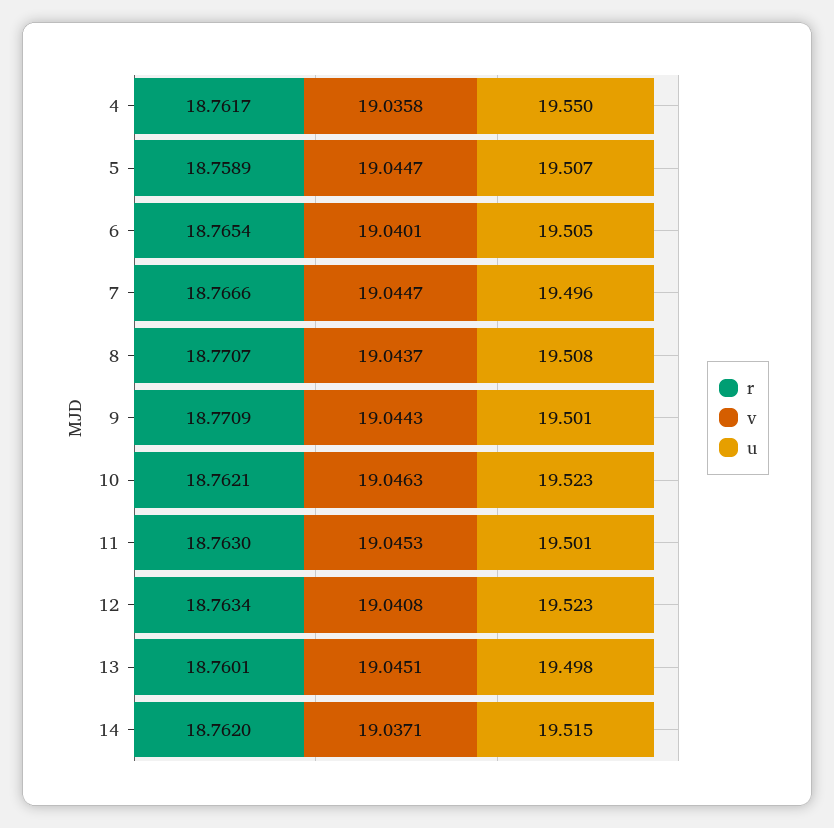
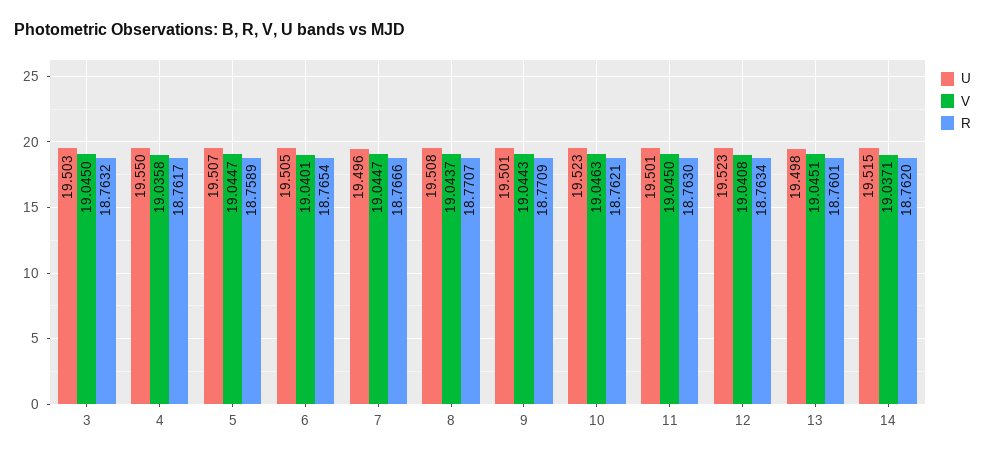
  {
    "r": {
      "4": 18.7617,
      "5": 18.7589,
      "6": 18.7654,
      "7": 18.7666,
      "8": 18.7707,
      "9": 18.7709,
      "10": 18.7621,
      "11": 18.763,
      "12": 18.7634,
      "13": 18.7601,
-     "14": 18.762
+     "14": 18.762,
+     "3": 18.7632
    },
    "v": {
      "4": 19.0358,
      "5": 19.0447,
      "6": 19.0401,
      "7": 19.0447,
      "8": 19.0437,
      "9": 19.0443,
      "10": 19.0463,
-     "11": 19.0453,
+     "11": 19.045,
      "12": 19.0408,
      "13": 19.0451,
-     "14": 19.0371
+     "14": 19.0371,
+     "3": 19.045
    },
    "u": {
      "4": 19.55,
      "5": 19.507,
      "6": 19.505,
      "7": 19.496,
      "8": 19.508,
      "9": 19.501,
      "10": 19.523,
      "11": 19.501,
      "12": 19.523,
      "13": 19.498,
-     "14": 19.515
+     "14": 19.515,
+     "3": 19.503
    }
  }

